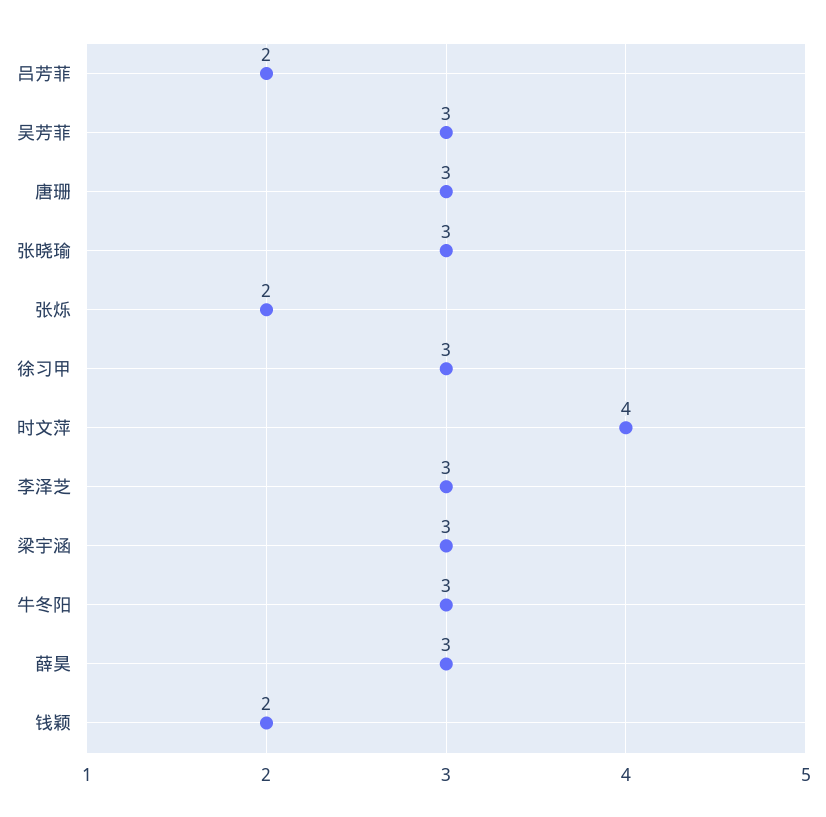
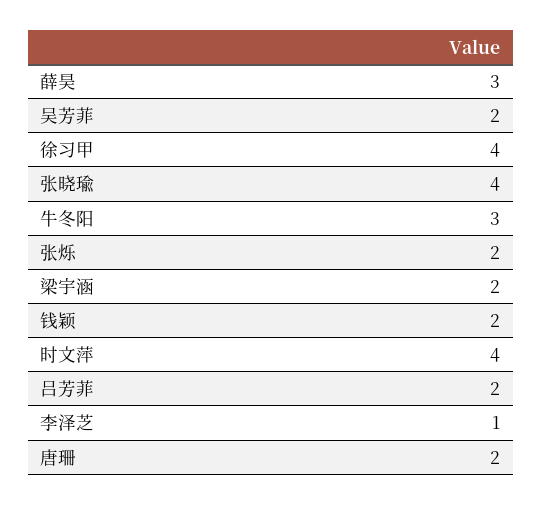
  {
    "吕芳菲": 2,
-   "吴芳菲": 3,
+   "吴芳菲": 2,
-   "唐珊": 3,
+   "唐珊": 2,
-   "张晓瑜": 3,
+   "张晓瑜": 4,
    "张烁": 2,
-   "徐习甲": 3,
+   "徐习甲": 4,
    "时文萍": 4,
-   "李泽芝": 3,
+   "李泽芝": 1,
-   "梁宇涵": 3,
+   "梁宇涵": 2,
    "牛冬阳": 3,
    "薛昊": 3,
    "钱颖": 2
  }

